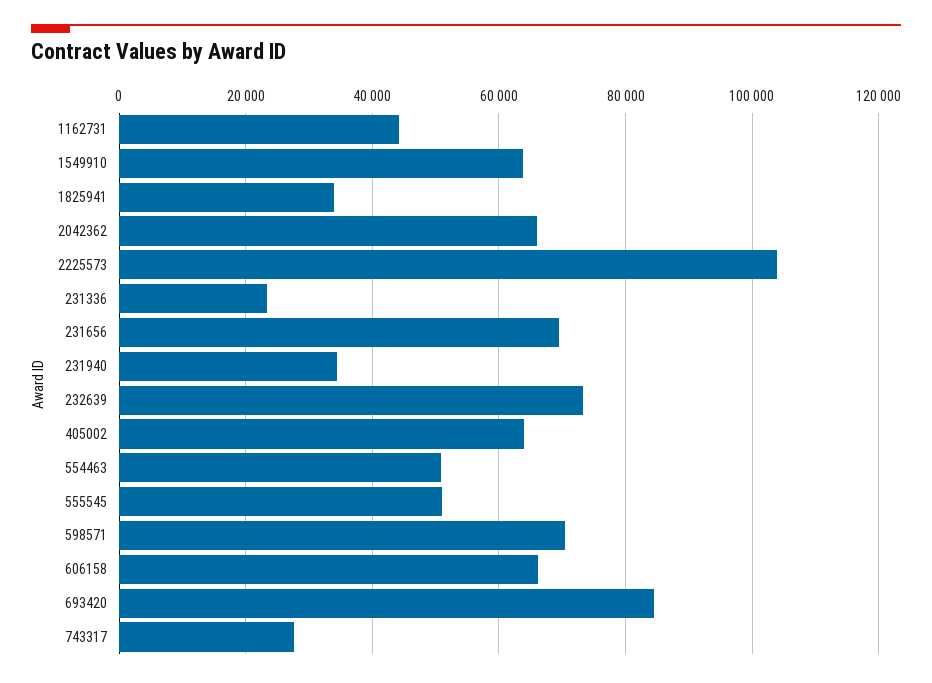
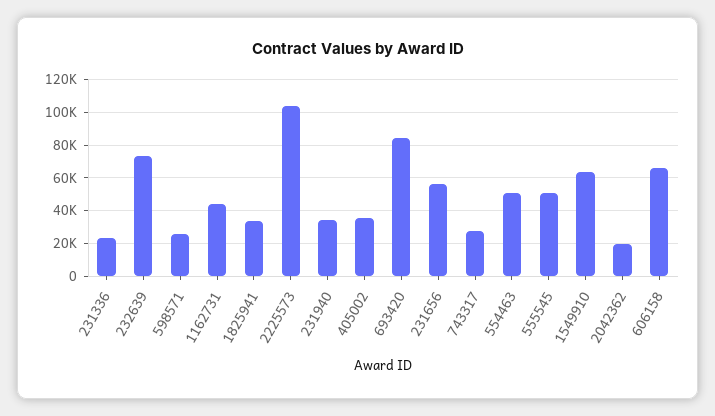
  {
    "1162731": 44000,
    "1549910": 64000,
    "1825941": 34000,
-   "2042362": 66000,
+   "2042362": 20000,
    "2225573": 104000,
    "231336": 24000,
-   "231656": 70000,
+   "231656": 55000,
    "231940": 34000,
    "232639": 74000,
-   "405002": 64000,
+   "405002": 35000,
    "554463": 50000,
    "555545": 50000,
-   "598571": 70000,
+   "598571": 25000,
    "606158": 66000,
    "693420": 84000,
    "743317": 28000
  }

